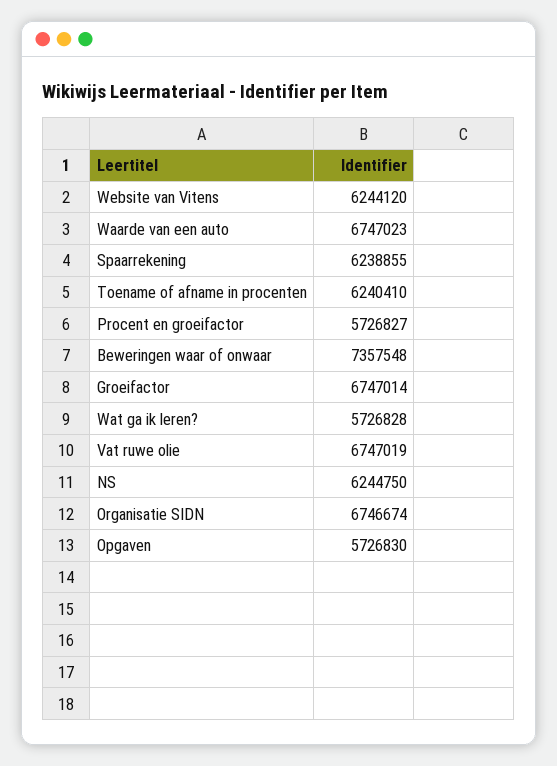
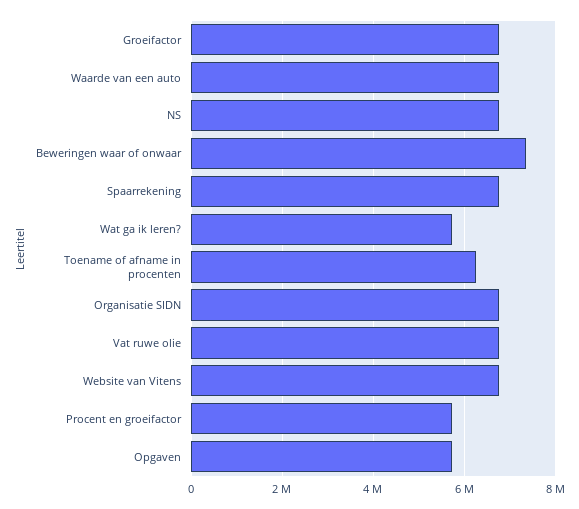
  {
-   "Website van Vitens": 6244120,
+   "Website van Vitens": 6800000,
    "Waarde van een auto": 6747023,
-   "Spaarrekening": 6238855,
+   "Spaarrekening": 6800000,
    "Toename of afname in procenten": 6240410,
    "Procent en groeifactor": 5726827,
    "Beweringen waar of onwaar": 7357548,
    "Groeifactor": 6747014,
    "Wat ga ik leren?": 5726828,
    "Vat ruwe olie": 6747019,
-   "NS": 6244750,
+   "NS": 6800000,
    "Organisatie SIDN": 6746674,
    "Opgaven": 5726830
  }

